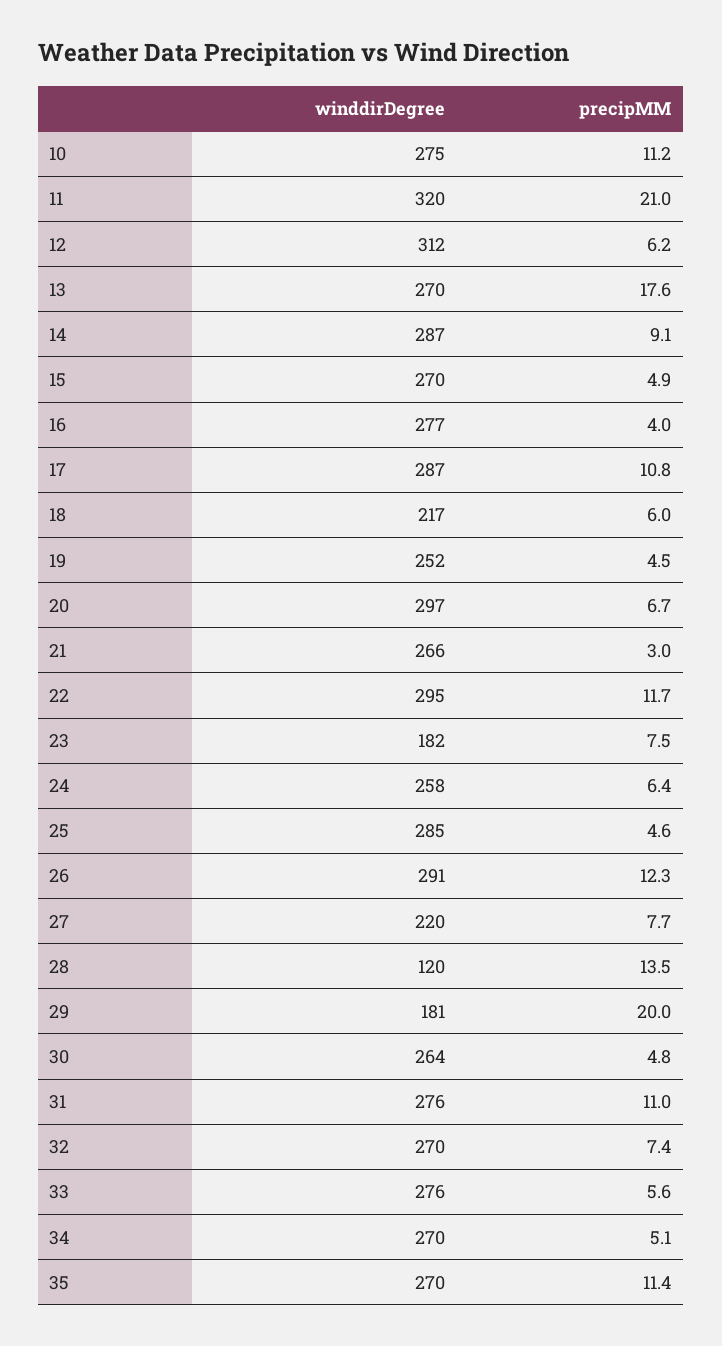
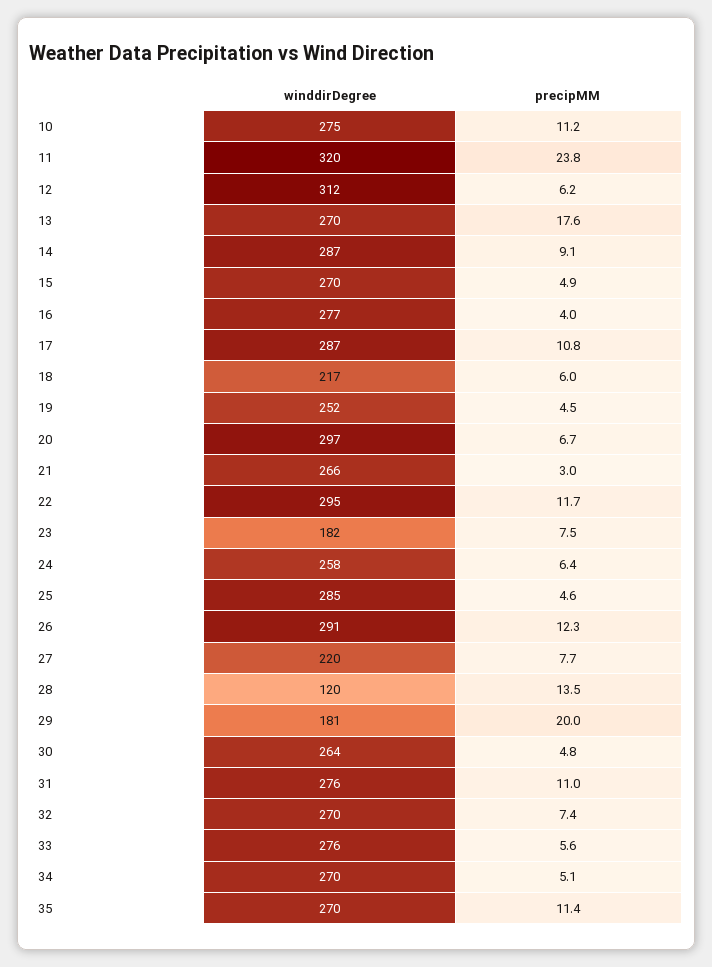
  {
    "winddirDegree": {
      "10": 275,
      "11": 320,
      "12": 312,
      "13": 270,
      "14": 287,
      "15": 270,
      "16": 277,
      "17": 287,
      "18": 217,
      "19": 252,
      "20": 297,
      "21": 266,
      "22": 295,
      "23": 182,
      "24": 258,
      "25": 285,
      "26": 291,
      "27": 220,
      "28": 120,
      "29": 181,
      "30": 264,
      "31": 276,
      "32": 270,
      "33": 276,
      "34": 270,
      "35": 270
    },
    "precipMM": {
      "10": 11.2,
-     "11": 21,
+     "11": 23.8,
      "12": 6.2,
      "13": 17.6,
      "14": 9.1,
      "15": 4.9,
      "16": 4,
      "17": 10.8,
      "18": 6,
      "19": 4.5,
      "20": 6.7,
      "21": 3,
      "22": 11.7,
      "23": 7.5,
      "24": 6.4,
      "25": 4.6,
      "26": 12.3,
      "27": 7.7,
      "28": 13.5,
      "29": 20,
      "30": 4.8,
      "31": 11,
      "32": 7.4,
      "33": 5.6,
      "34": 5.1,
      "35": 11.4
    }
  }

